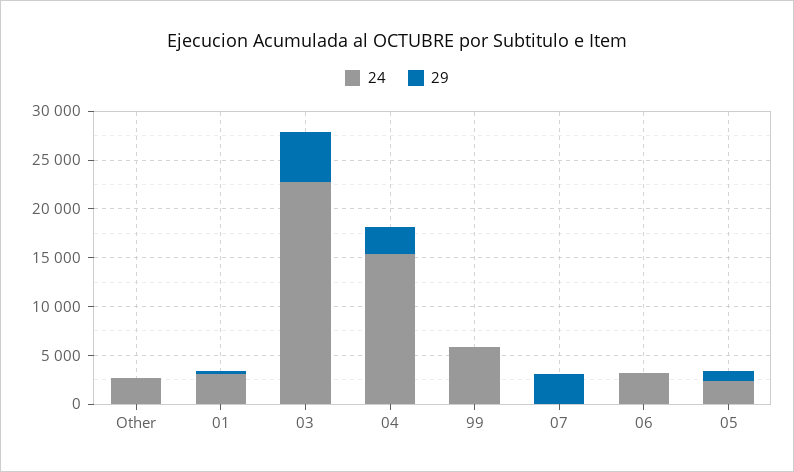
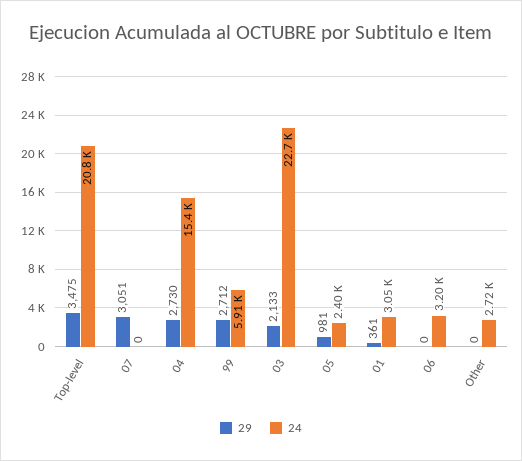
  {
    "24": {
      "Other": 2720,
      "01": 3050,
      "03": 22700,
      "04": 15400,
      "99": 5910,
      "07": 0,
      "06": 3200,
-     "05": 2400
+     "05": 2400,
+     "Top-level": 20800
    },
    "29": {
      "Other": 0,
      "01": 361,
-     "03": 5000,
+     "03": 2133,
      "04": 2730,
-     "99": 0,
+     "99": 2712,
      "07": 3051,
      "06": 0,
-     "05": 981
+     "05": 981,
+     "Top-level": 3475
    }
  }

